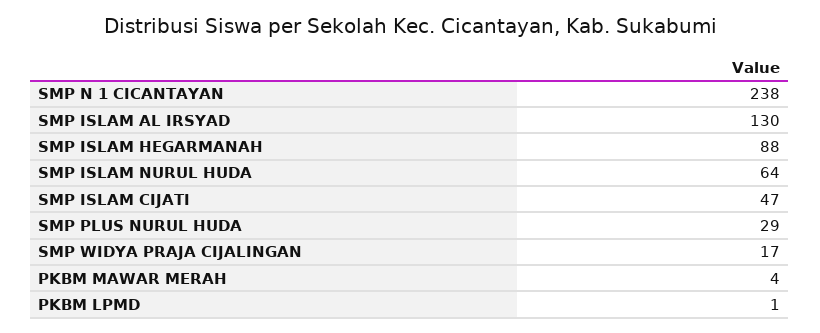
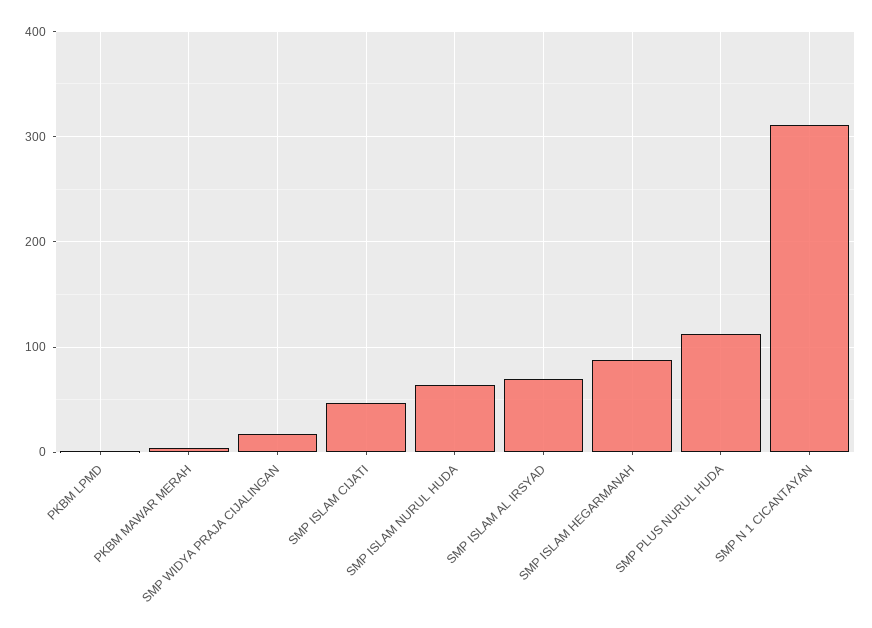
  {
-   "SMP N 1 CICANTAYAN": 238,
+   "SMP N 1 CICANTAYAN": 310,
-   "SMP ISLAM AL IRSYAD": 130,
+   "SMP ISLAM AL IRSYAD": 70,
    "SMP ISLAM HEGARMANAH": 88,
    "SMP ISLAM NURUL HUDA": 64,
    "SMP ISLAM CIJATI": 47,
-   "SMP PLUS NURUL HUDA": 29,
+   "SMP PLUS NURUL HUDA": 110,
    "SMP WIDYA PRAJA CIJALINGAN": 17,
    "PKBM MAWAR MERAH": 4,
    "PKBM LPMD": 1
  }

